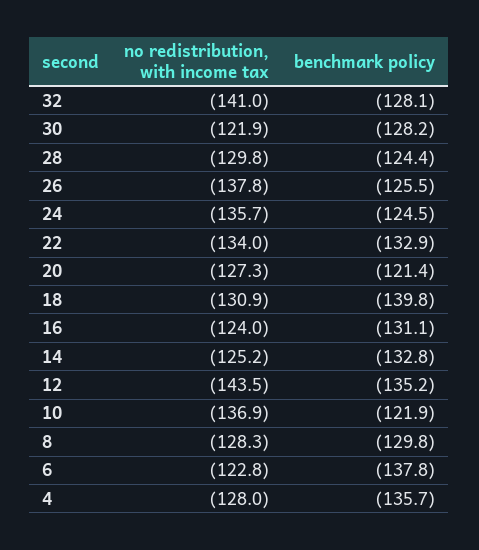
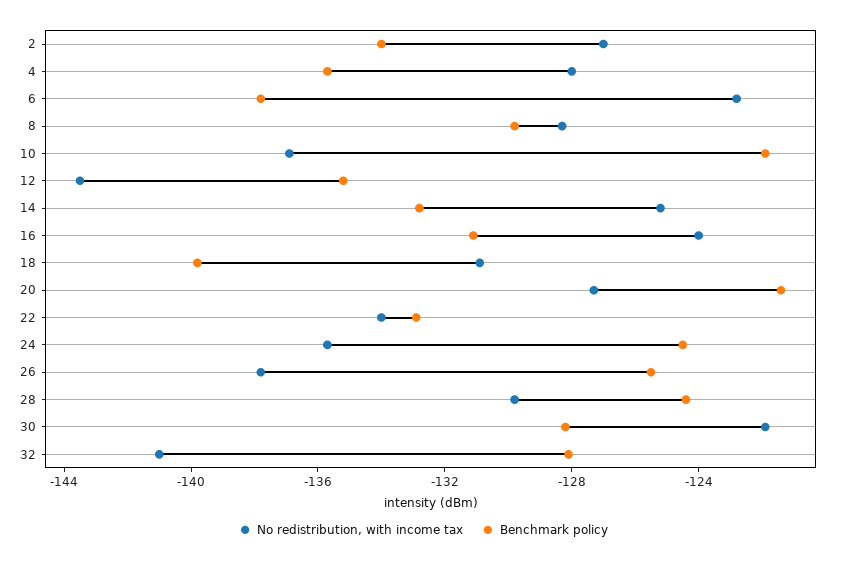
  {
    "no redistribution, with income tax": {
      "32": -141,
      "30": -121.9,
      "28": -129.8,
      "26": -137.8,
      "24": -135.7,
      "22": -134,
      "20": -127.3,
      "18": -130.9,
      "16": -124,
      "14": -125.2,
      "12": -143.5,
      "10": -136.9,
      "8": -128.3,
      "6": -122.8,
-     "4": -128
+     "4": -128,
+     "2": -127
    },
    "benchmark policy": {
      "32": -128.1,
      "30": -128.2,
      "28": -124.4,
      "26": -125.5,
      "24": -124.5,
      "22": -132.9,
      "20": -121.4,
      "18": -139.8,
      "16": -131.1,
      "14": -132.8,
      "12": -135.2,
      "10": -121.9,
      "8": -129.8,
      "6": -137.8,
-     "4": -135.7
+     "4": -135.7,
+     "2": -134
    }
  }

